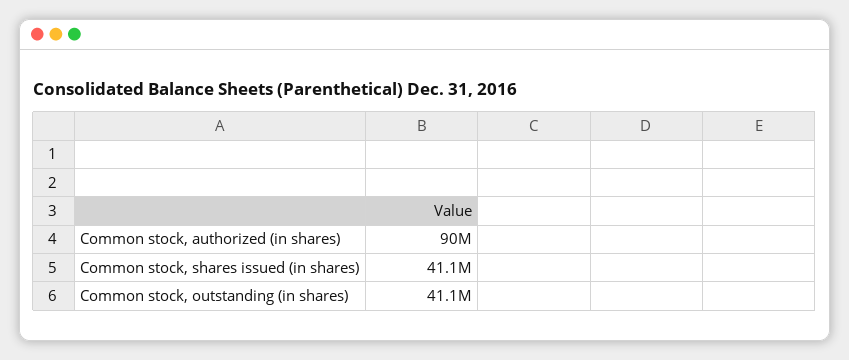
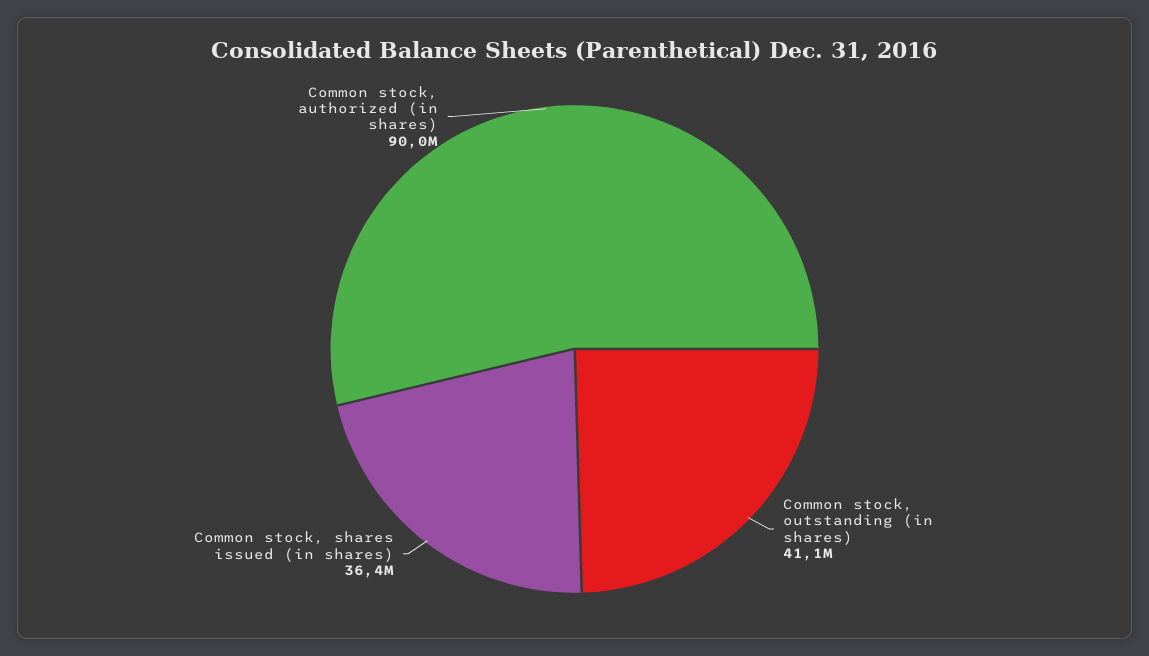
  {
    "Common stock, authorized (in shares)": 90000000,
-   "Common stock, shares issued (in shares)": 41100000,
+   "Common stock, shares issued (in shares)": 36400000,
    "Common stock, outstanding (in shares)": 41100000
  }

